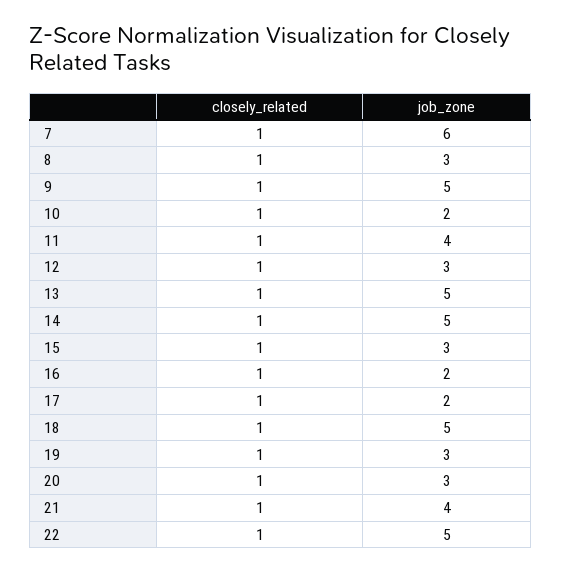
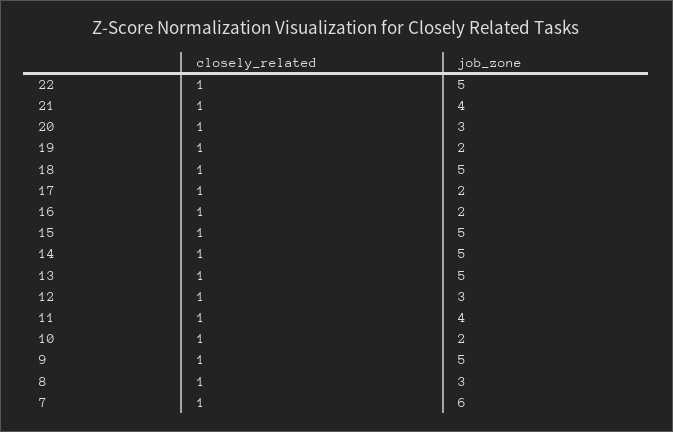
  {
    "closely_related": {
      "7": 1,
      "8": 1,
      "9": 1,
      "10": 1,
      "11": 1,
      "12": 1,
      "13": 1,
      "14": 1,
      "15": 1,
      "16": 1,
      "17": 1,
      "18": 1,
      "19": 1,
      "20": 1,
      "21": 1,
      "22": 1
    },
    "job_zone": {
      "7": 6,
      "8": 3,
      "9": 5,
      "10": 2,
      "11": 4,
      "12": 3,
      "13": 5,
      "14": 5,
-     "15": 3,
+     "15": 5,
      "16": 2,
      "17": 2,
      "18": 5,
-     "19": 3,
+     "19": 2,
      "20": 3,
      "21": 4,
      "22": 5
    }
  }

